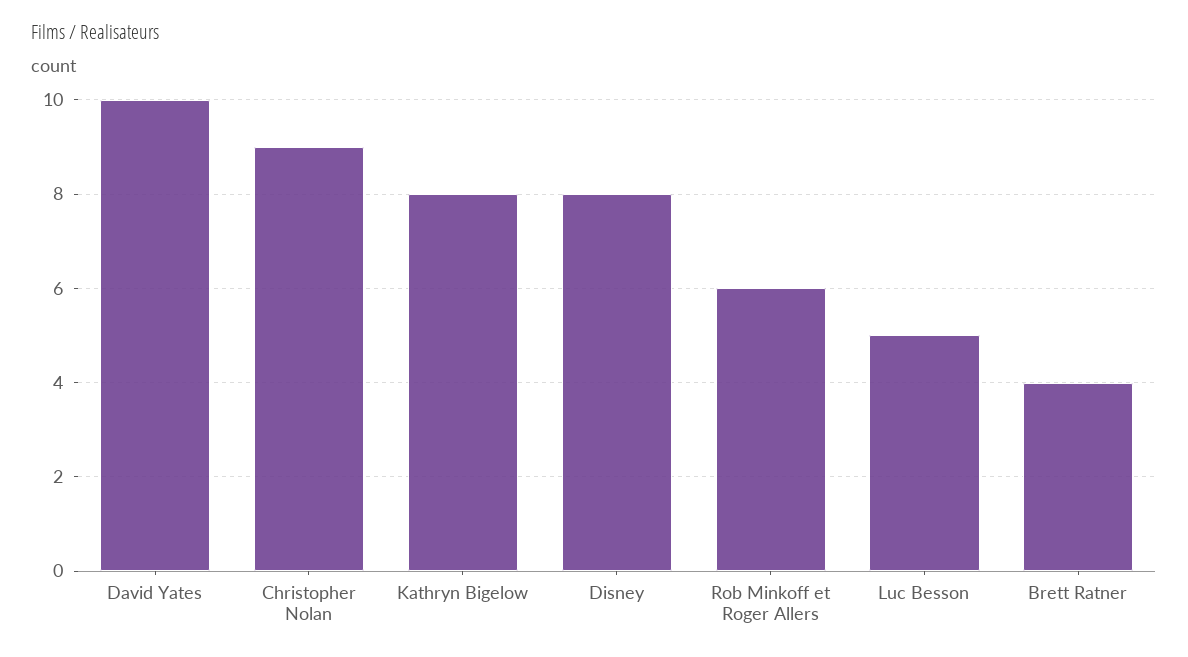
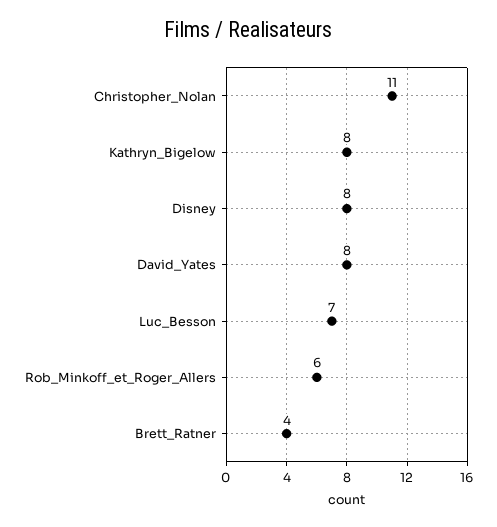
  {
-   "David Yates": 10,
+   "David Yates": 8,
-   "Christopher Nolan": 9,
+   "Christopher Nolan": 11,
    "Kathryn Bigelow": 8,
    "Disney": 8,
    "Rob Minkoff et Roger Allers": 6,
-   "Luc Besson": 5,
+   "Luc Besson": 7,
    "Brett Ratner": 4
  }

